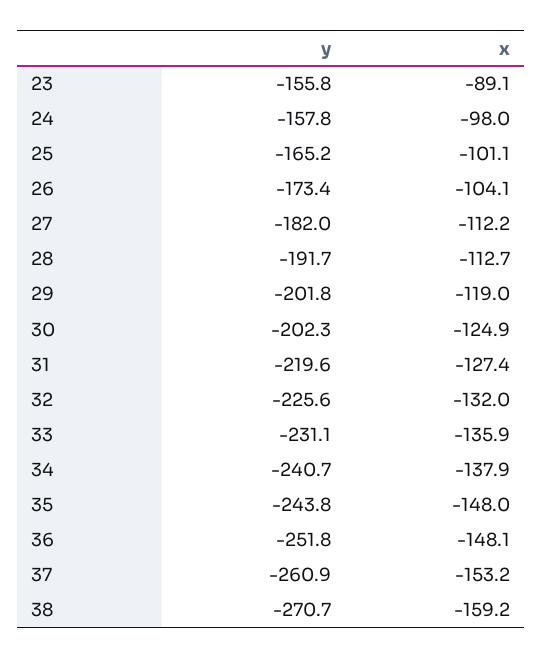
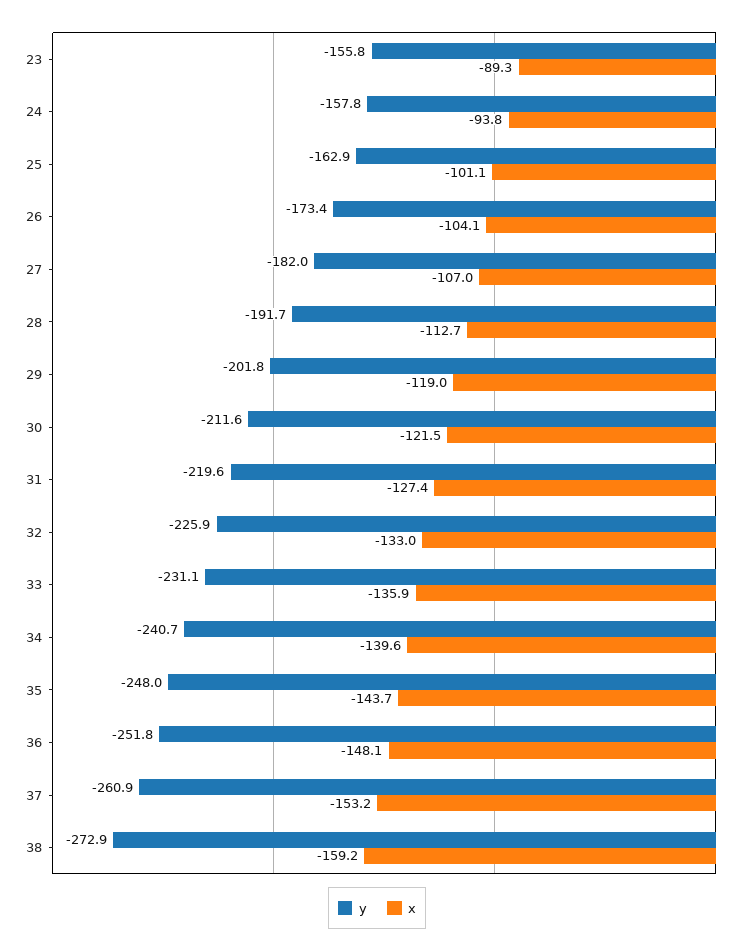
  {
    "y": {
      "23": -155.8,
      "24": -157.8,
-     "25": -165.2,
+     "25": -162.9,
      "26": -173.4,
      "27": -182,
      "28": -191.7,
      "29": -201.8,
-     "30": -202.3,
+     "30": -211.6,
      "31": -219.6,
-     "32": -225.6,
+     "32": -225.9,
      "33": -231.1,
      "34": -240.7,
-     "35": -243.8,
+     "35": -248,
      "36": -251.8,
      "37": -260.9,
-     "38": -270.7
+     "38": -272.9
    },
    "x": {
-     "23": -89.1,
+     "23": -89.3,
-     "24": -98,
+     "24": -93.8,
      "25": -101.1,
      "26": -104.1,
-     "27": -112.2,
+     "27": -107,
      "28": -112.7,
      "29": -119,
-     "30": -124.9,
+     "30": -121.5,
      "31": -127.4,
-     "32": -132,
+     "32": -133,
      "33": -135.9,
-     "34": -137.9,
+     "34": -139.6,
-     "35": -148,
+     "35": -143.7,
      "36": -148.1,
      "37": -153.2,
      "38": -159.2
    }
  }

